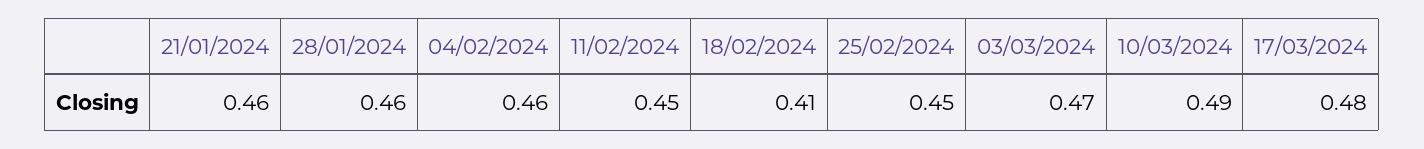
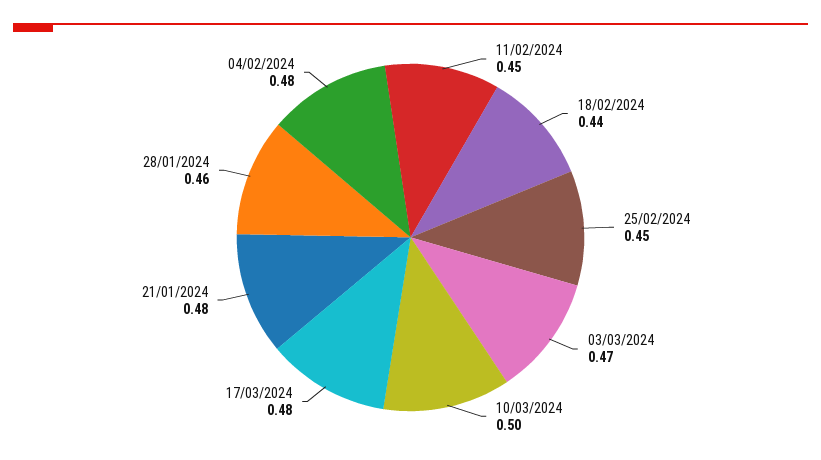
  {
-   "21/01/2024": 0.46,
+   "21/01/2024": 0.48,
    "28/01/2024": 0.46,
-   "04/02/2024": 0.46,
+   "04/02/2024": 0.48,
    "11/02/2024": 0.45,
-   "18/02/2024": 0.41,
+   "18/02/2024": 0.44,
    "25/02/2024": 0.45,
    "03/03/2024": 0.47,
-   "10/03/2024": 0.49,
+   "10/03/2024": 0.5,
    "17/03/2024": 0.48
  }

